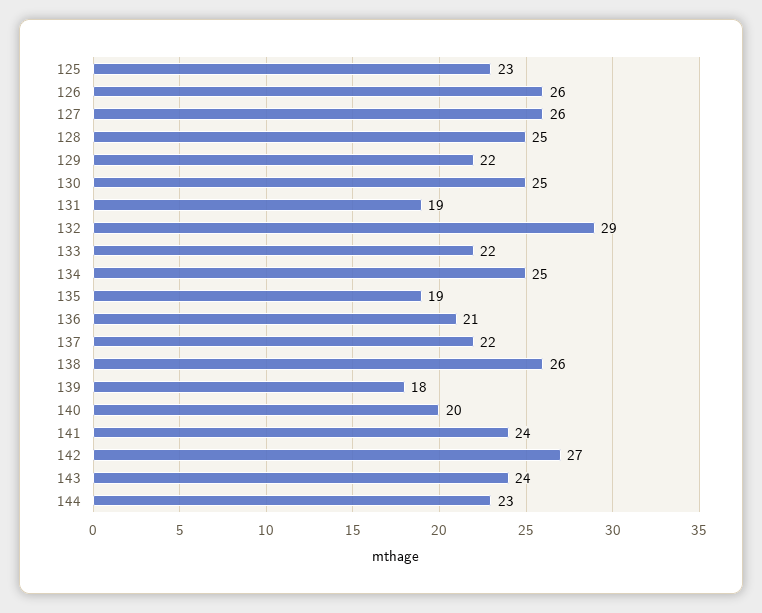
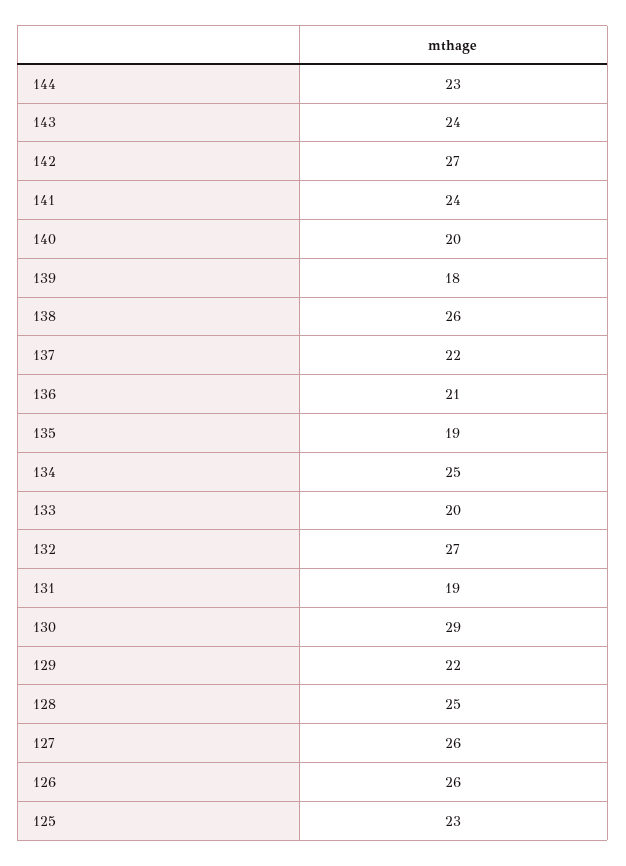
  {
    "125": 23,
    "126": 26,
    "127": 26,
    "128": 25,
    "129": 22,
-   "130": 25,
+   "130": 29,
    "131": 19,
-   "132": 29,
+   "132": 27,
-   "133": 22,
+   "133": 20,
    "134": 25,
    "135": 19,
    "136": 21,
    "137": 22,
    "138": 26,
    "139": 18,
    "140": 20,
    "141": 24,
    "142": 27,
    "143": 24,
    "144": 23
  }

